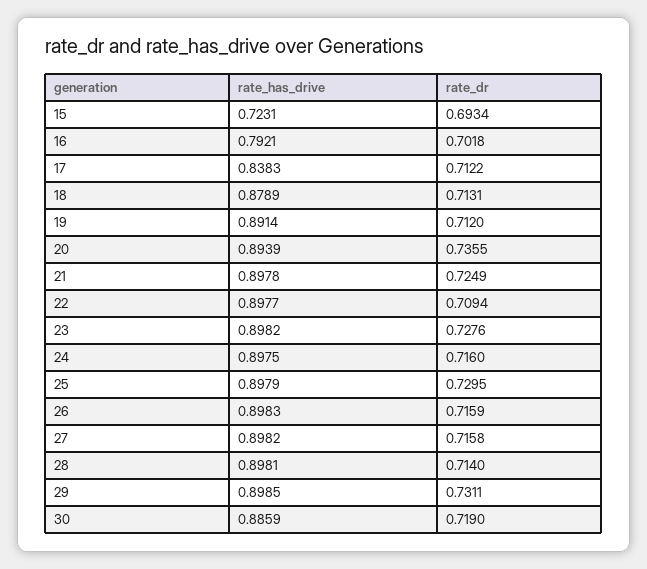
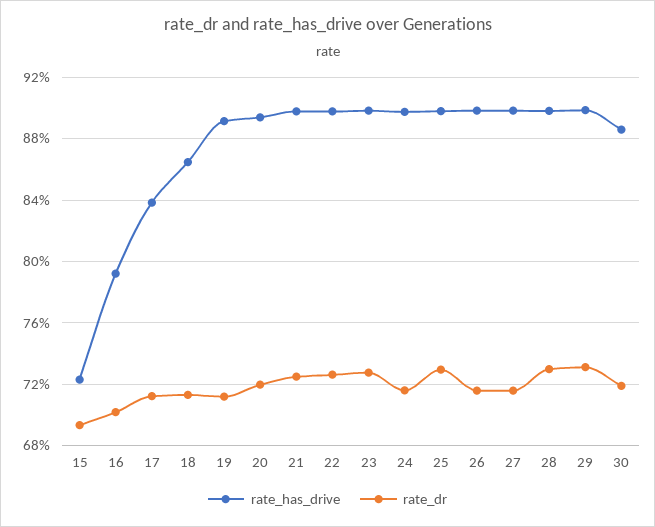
  {
    "rate_has_drive": {
      "15": 0.7231,
      "16": 0.7921,
      "17": 0.8383,
-     "18": 0.8789,
+     "18": 0.865,
      "19": 0.8914,
      "20": 0.8939,
      "21": 0.8978,
      "22": 0.8977,
      "23": 0.8982,
      "24": 0.8975,
      "25": 0.8979,
      "26": 0.8983,
      "27": 0.8982,
      "28": 0.8981,
      "29": 0.8985,
      "30": 0.8859
    },
    "rate_dr": {
      "15": 0.6934,
      "16": 0.7018,
      "17": 0.7122,
      "18": 0.7131,
      "19": 0.712,
-     "20": 0.7355,
+     "20": 0.72,
      "21": 0.7249,
-     "22": 0.7094,
+     "22": 0.725,
      "23": 0.7276,
      "24": 0.716,
      "25": 0.7295,
      "26": 0.7159,
      "27": 0.7158,
-     "28": 0.714,
+     "28": 0.73,
      "29": 0.7311,
      "30": 0.719
    }
  }

